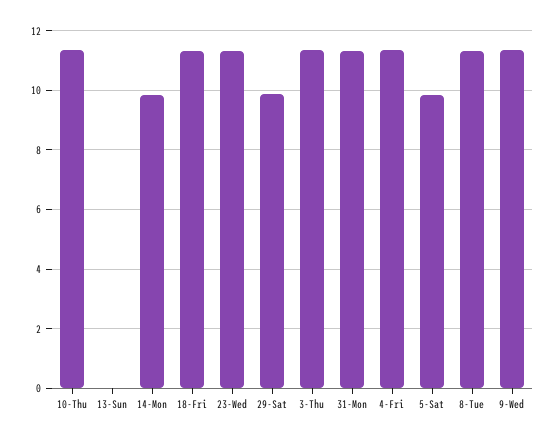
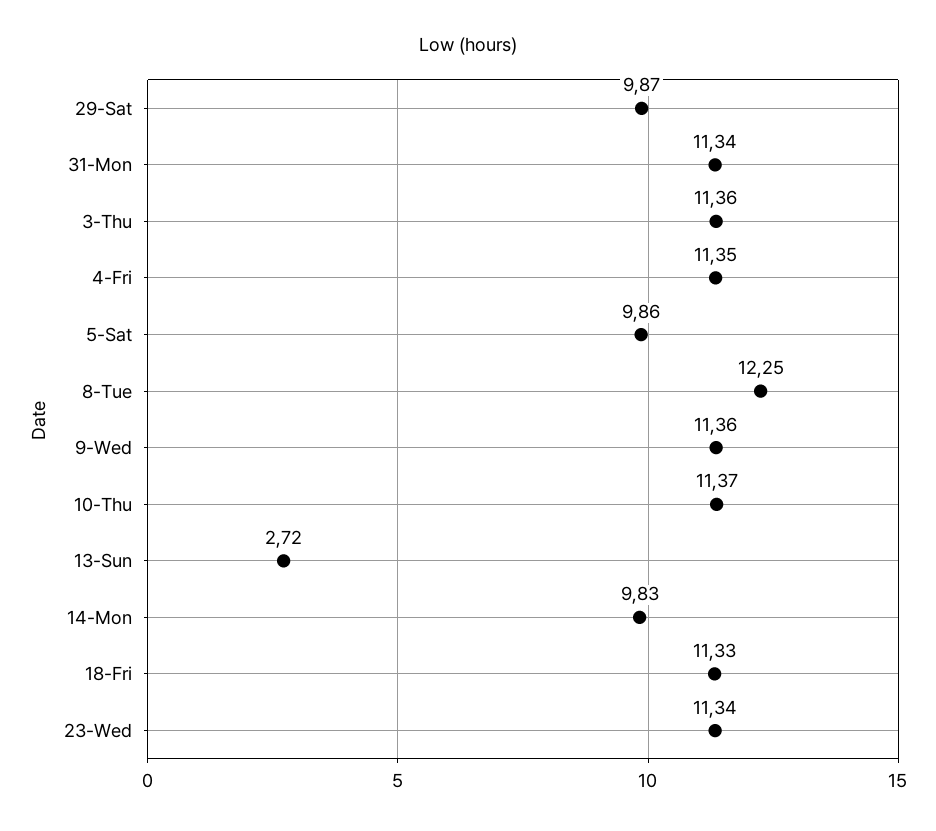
  {
    "10-Thu": 11.37,
-   "13-Sun": 0,
+   "13-Sun": 2.72,
    "14-Mon": 9.83,
    "18-Fri": 11.33,
    "23-Wed": 11.34,
    "29-Sat": 9.87,
    "3-Thu": 11.36,
    "31-Mon": 11.34,
    "4-Fri": 11.35,
    "5-Sat": 9.86,
-   "8-Tue": 11.25,
+   "8-Tue": 12.25,
    "9-Wed": 11.36
  }

